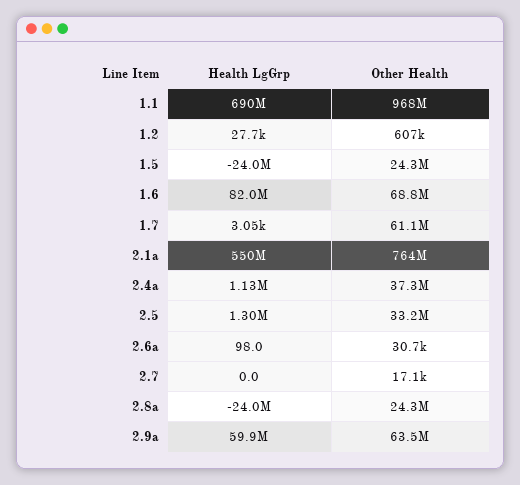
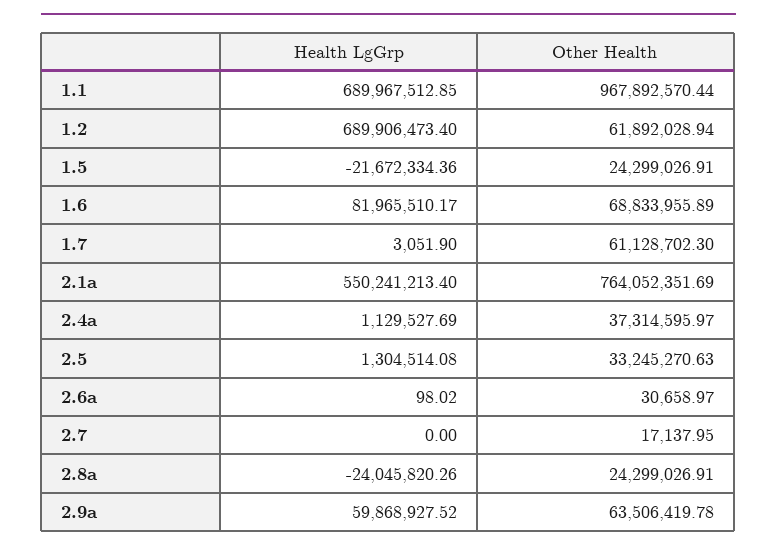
  {
    "Health LgGrp": {
      "1.1": 689967512.85,
-     "1.2": 27700,
+     "1.2": 689906473.4,
-     "1.5": -24000000,
+     "1.5": -21672334.36,
      "1.6": 81965510.17,
      "1.7": 3051.9,
      "2.1a": 550241213.4,
      "2.4a": 1129527.69,
      "2.5": 1304514.08,
      "2.6a": 98.02,
      "2.7": 0,
      "2.8a": -24045820.26,
      "2.9a": 59868927.52
    },
    "Other Health": {
      "1.1": 967892570.44,
-     "1.2": 607000,
+     "1.2": 61892028.94,
      "1.5": 24299026.91,
      "1.6": 68833955.89,
      "1.7": 61128702.3,
      "2.1a": 764052351.69,
      "2.4a": 37314595.97,
      "2.5": 33245270.63,
      "2.6a": 30658.97,
      "2.7": 17137.95,
      "2.8a": 24299026.91,
      "2.9a": 63506419.78
    }
  }

